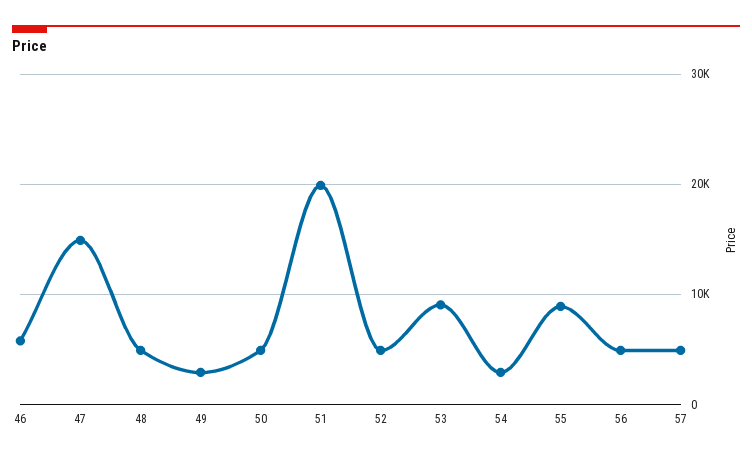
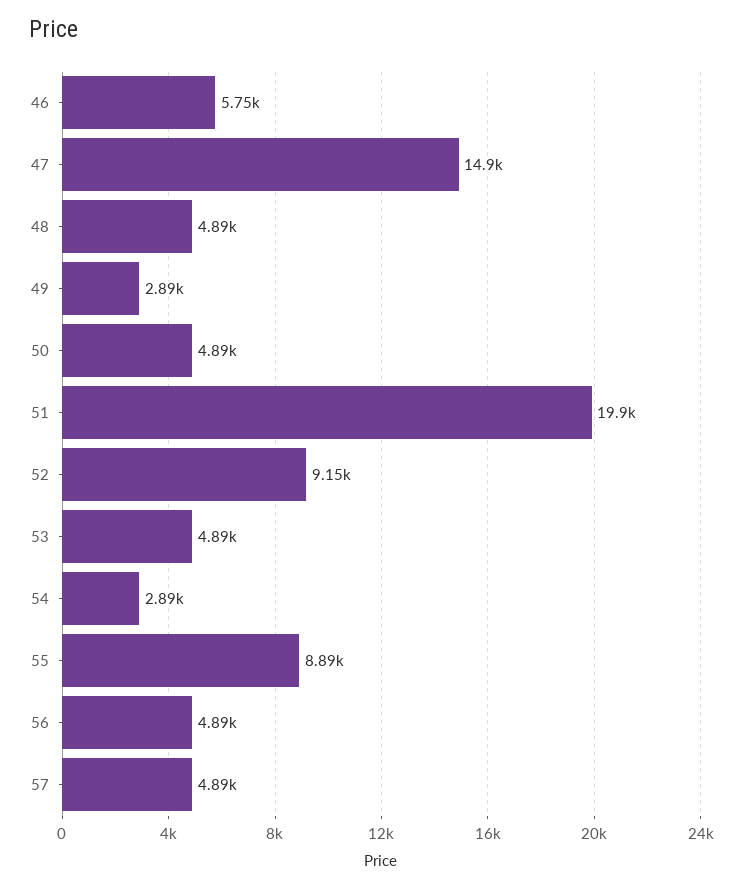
  {
    "46": 5750,
    "47": 14900,
    "48": 4890,
    "49": 2890,
    "50": 4890,
    "51": 19900,
-   "52": 5000,
+   "52": 9150,
-   "53": 9000,
+   "53": 4890,
    "54": 2890,
    "55": 8890,
    "56": 4890,
    "57": 4890
  }

